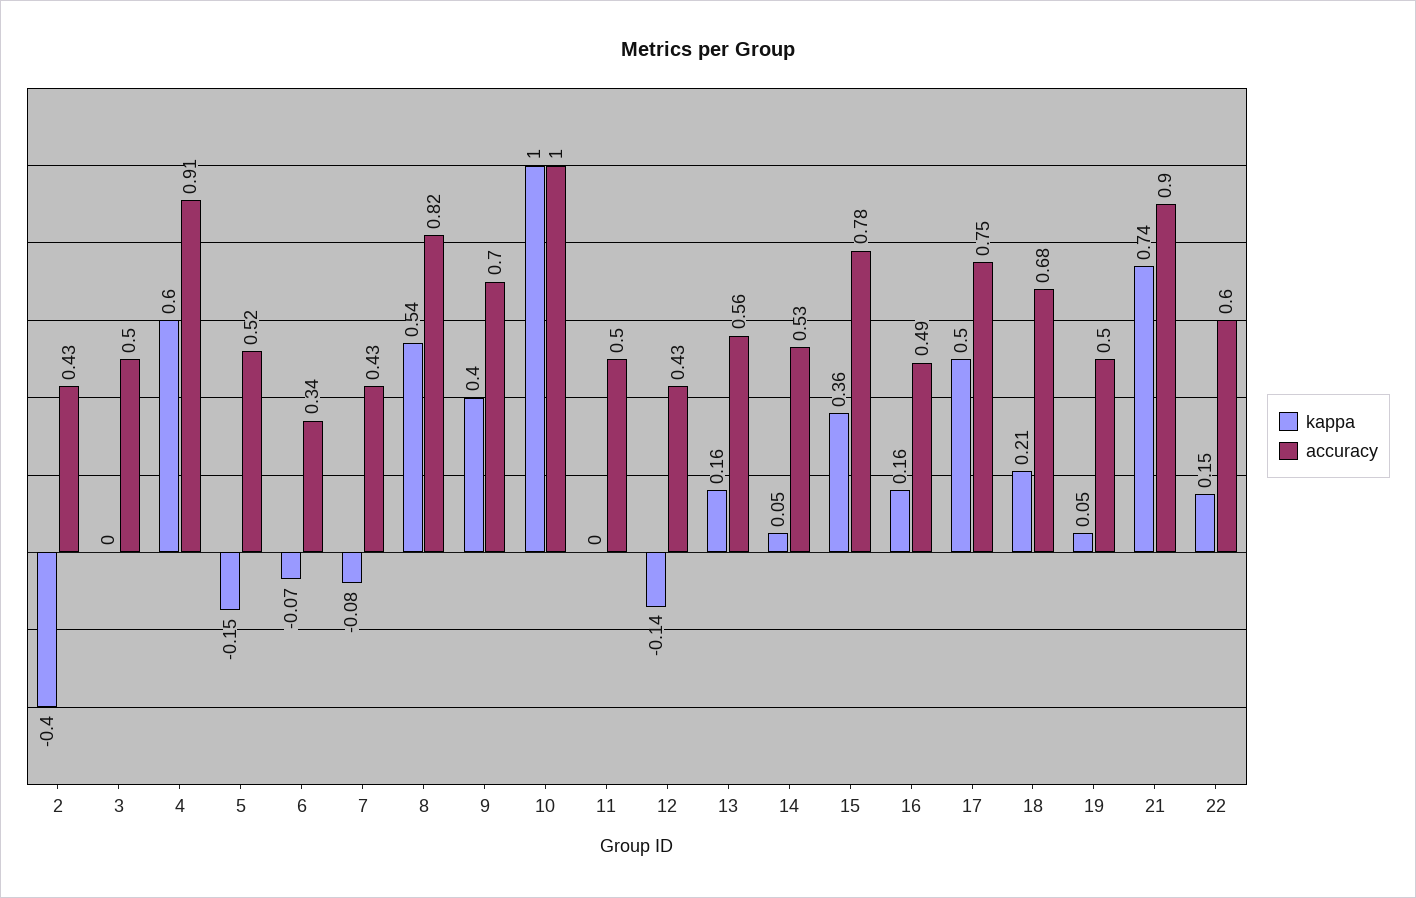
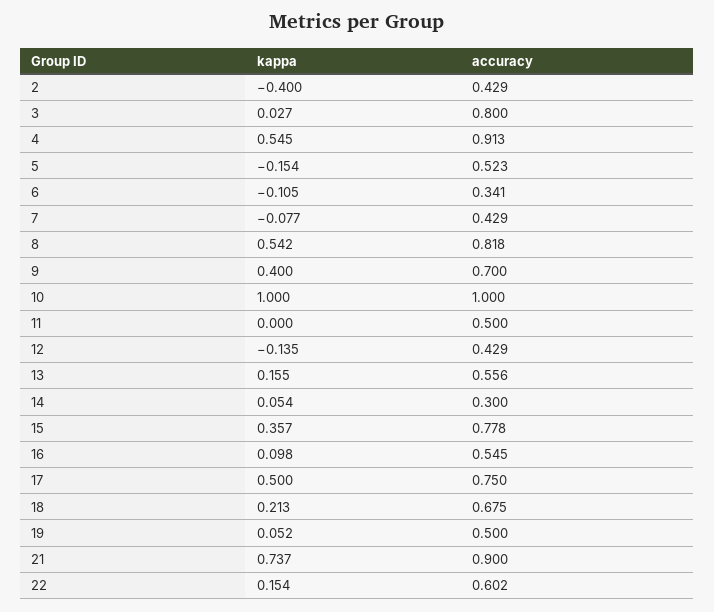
  {
    "kappa": {
      "2": -0.4,
-     "3": 0,
+     "3": 0.027,
-     "4": 0.6,
+     "4": 0.545,
      "5": -0.154,
-     "6": -0.07,
+     "6": -0.105,
      "7": -0.077,
      "8": 0.542,
      "9": 0.4,
      "10": 1,
      "11": 0,
      "12": -0.135,
      "13": 0.155,
      "14": 0.054,
      "15": 0.357,
-     "16": 0.16,
+     "16": 0.098,
      "17": 0.5,
      "18": 0.213,
      "19": 0.052,
      "21": 0.737,
      "22": 0.154
    },
    "accuracy": {
      "2": 0.429,
-     "3": 0.5,
+     "3": 0.8,
      "4": 0.913,
      "5": 0.523,
      "6": 0.341,
      "7": 0.429,
      "8": 0.818,
      "9": 0.7,
      "10": 1,
      "11": 0.5,
      "12": 0.429,
      "13": 0.556,
-     "14": 0.53,
+     "14": 0.3,
      "15": 0.778,
-     "16": 0.49,
+     "16": 0.545,
      "17": 0.75,
      "18": 0.675,
      "19": 0.5,
      "21": 0.9,
      "22": 0.602
    }
  }

